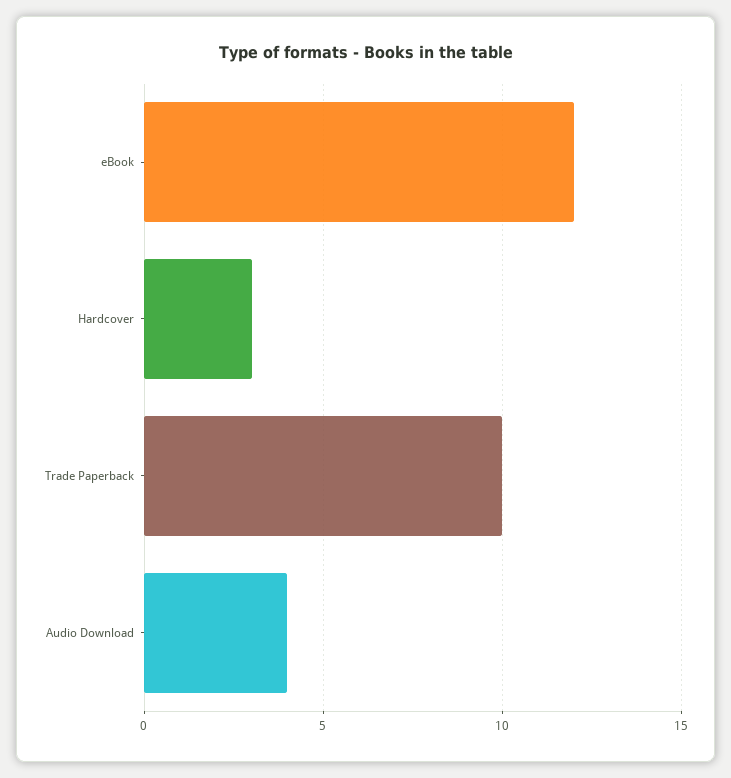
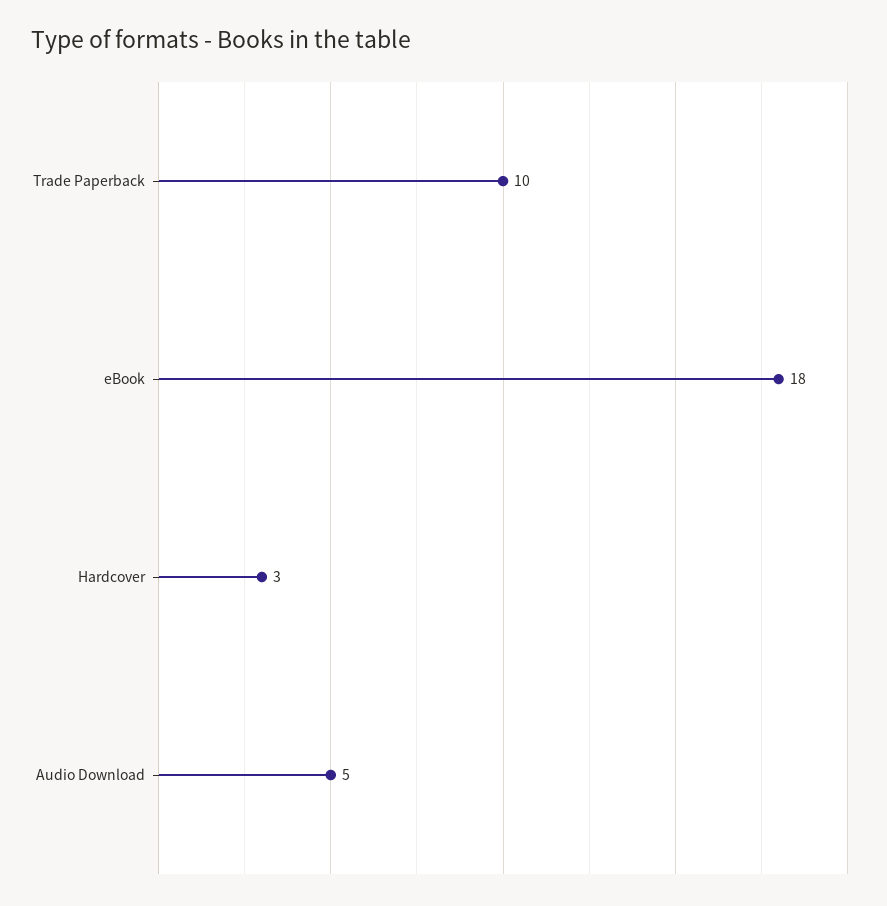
  {
-   "eBook": 12,
+   "eBook": 18,
    "Hardcover": 3,
    "Trade Paperback": 10,
-   "Audio Download": 4
+   "Audio Download": 5
  }

